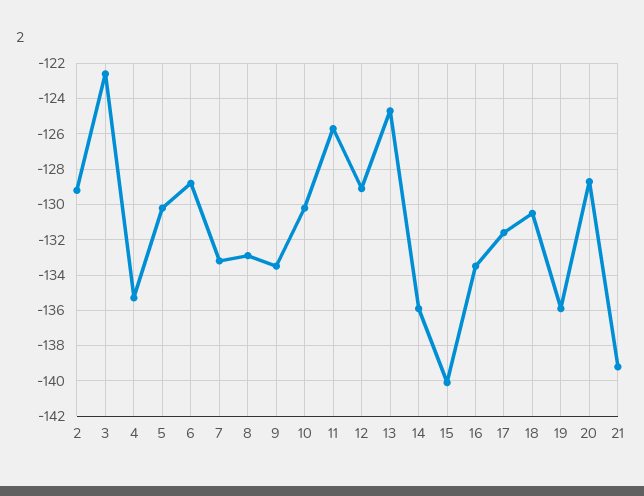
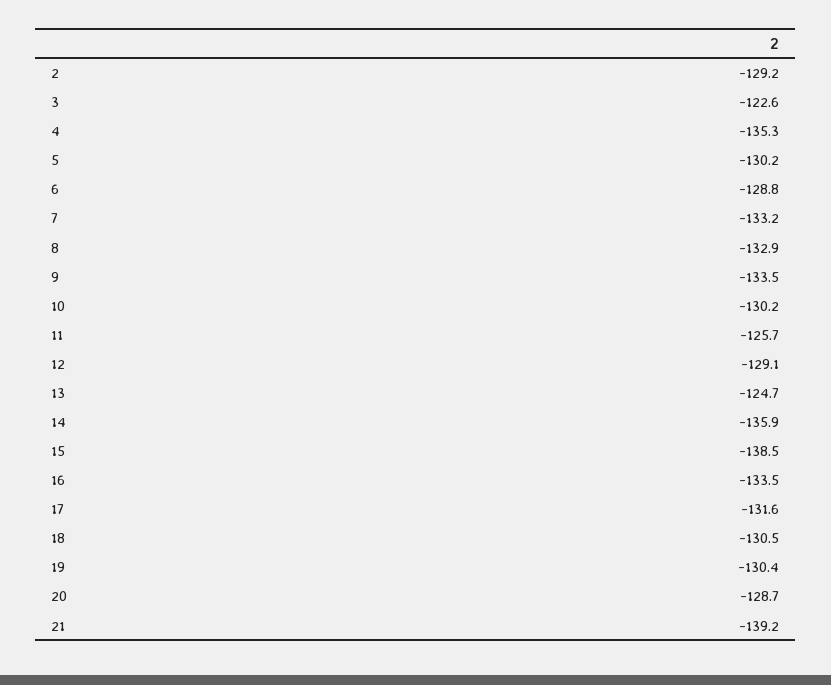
  {
    "2": -129.2,
    "3": -122.6,
    "4": -135.3,
    "5": -130.2,
    "6": -128.8,
    "7": -133.2,
    "8": -132.9,
    "9": -133.5,
    "10": -130.2,
    "11": -125.7,
    "12": -129.1,
    "13": -124.7,
    "14": -135.9,
-   "15": -140,
+   "15": -138.5,
    "16": -133.5,
    "17": -131.6,
    "18": -130.5,
-   "19": -136,
+   "19": -130.4,
    "20": -128.7,
    "21": -139.2
  }

